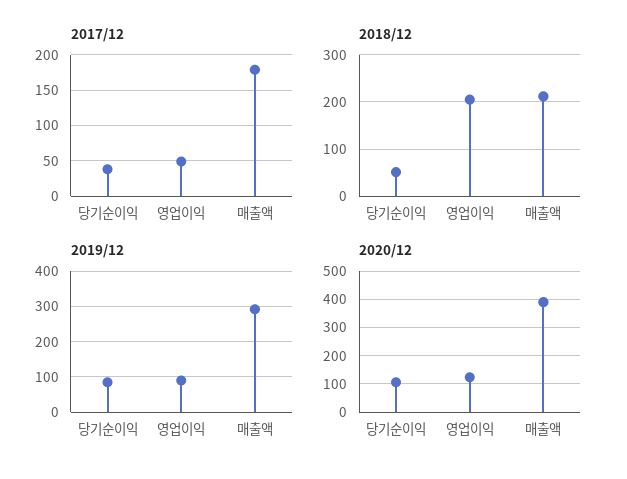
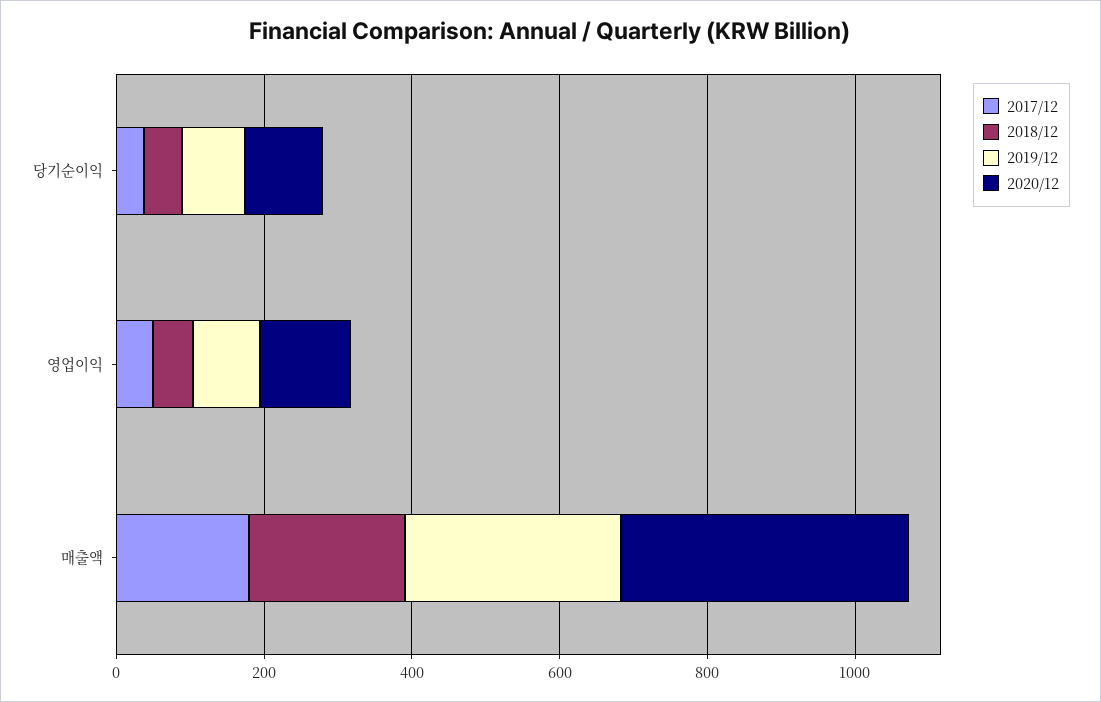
  {
    "2017/12": {
      "당기순이익": 40,
      "영업이익": 50,
      "매출액": 180
    },
    "2018/12": {
      "당기순이익": 60,
-     "영업이익": 200,
+     "영업이익": 50,
      "매출액": 220
    },
    "2019/12": {
      "당기순이익": 80,
      "영업이익": 100,
      "매출액": 300
    },
    "2020/12": {
      "당기순이익": 100,
      "영업이익": 125,
      "매출액": 400
    }
  }

